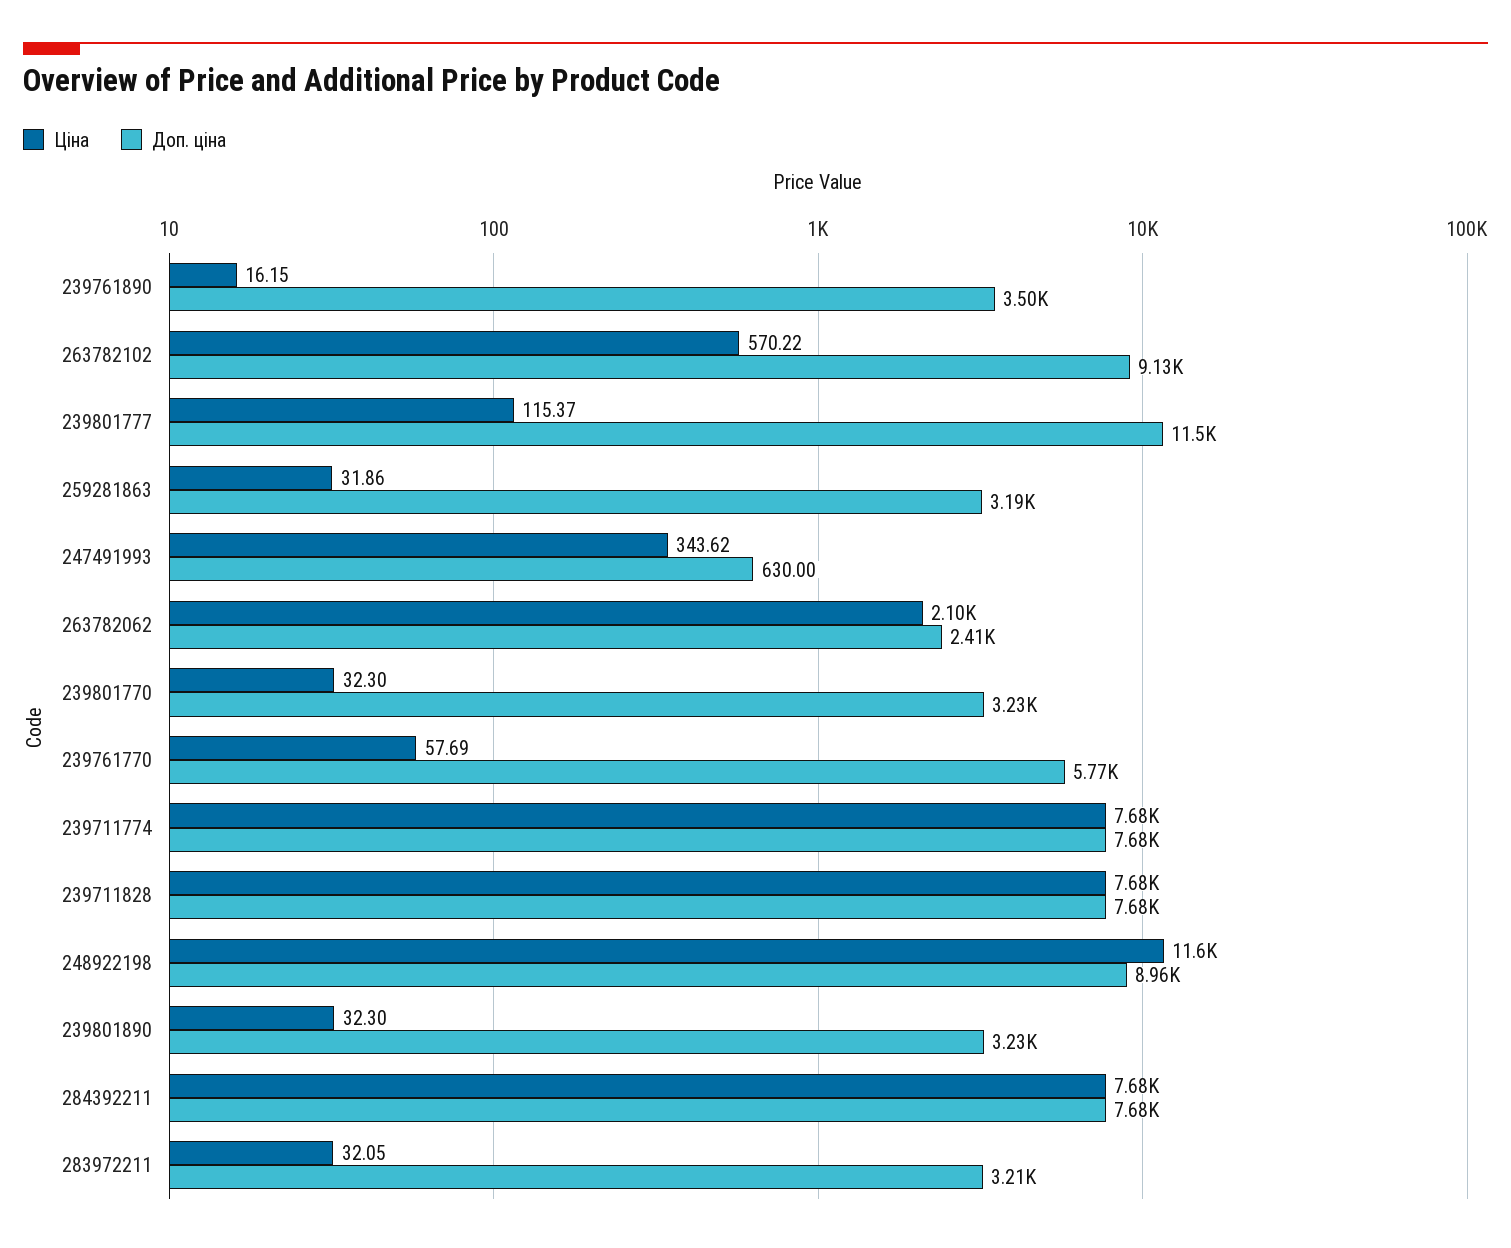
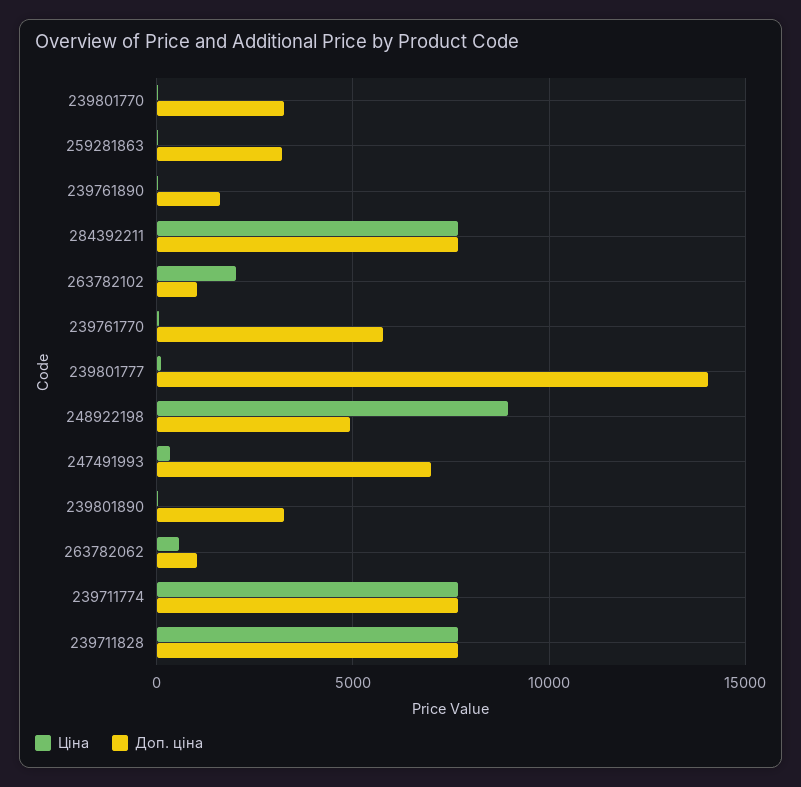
  {
    "Ціна": {
      "239761890": 16.15,
-     "263782102": 570.22,
+     "263782102": 2000,
      "239801777": 115.37,
      "259281863": 31.86,
      "247491993": 343.62,
-     "263782062": 2100,
+     "263782062": 500,
      "239801770": 32.3,
      "239761770": 57.69,
      "239711774": 7680,
      "239711828": 7680,
-     "248922198": 11600,
+     "248922198": 9000,
      "239801890": 32.3,
-     "284392211": 7680,
+     "284392211": 7680
-     "283972211": 32.05
    },
    "Доп. ціна": {
-     "239761890": 3500,
+     "239761890": 1500,
-     "263782102": 9130,
+     "263782102": 1000,
-     "239801777": 11500,
+     "239801777": 14000,
      "259281863": 3190,
-     "247491993": 630,
+     "247491993": 7000,
-     "263782062": 2410,
+     "263782062": 1000,
      "239801770": 3230,
      "239761770": 5770,
      "239711774": 7680,
      "239711828": 7680,
-     "248922198": 8960,
+     "248922198": 5000,
      "239801890": 3230,
-     "284392211": 7680,
+     "284392211": 7680
-     "283972211": 3210
    }
  }

